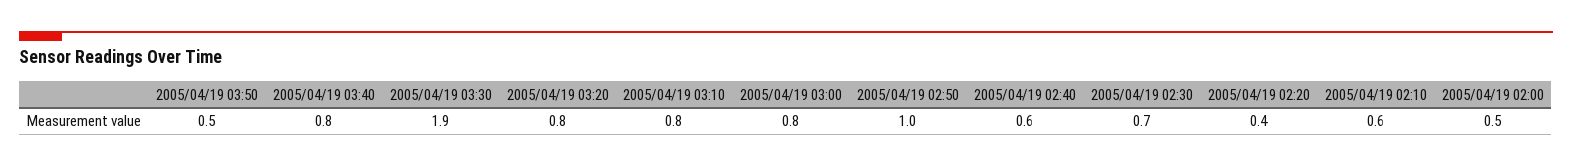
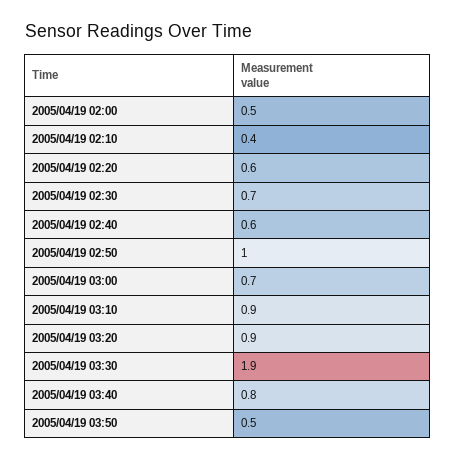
  {
    "2005/04/19 03:50": 0.5,
    "2005/04/19 03:40": 0.8,
    "2005/04/19 03:30": 1.9,
-   "2005/04/19 03:20": 0.8,
+   "2005/04/19 03:20": 0.9,
-   "2005/04/19 03:10": 0.8,
+   "2005/04/19 03:10": 0.9,
-   "2005/04/19 03:00": 0.8,
+   "2005/04/19 03:00": 0.7,
    "2005/04/19 02:50": 1,
    "2005/04/19 02:40": 0.6,
    "2005/04/19 02:30": 0.7,
-   "2005/04/19 02:20": 0.4,
+   "2005/04/19 02:20": 0.6,
-   "2005/04/19 02:10": 0.6,
+   "2005/04/19 02:10": 0.4,
    "2005/04/19 02:00": 0.5
  }

